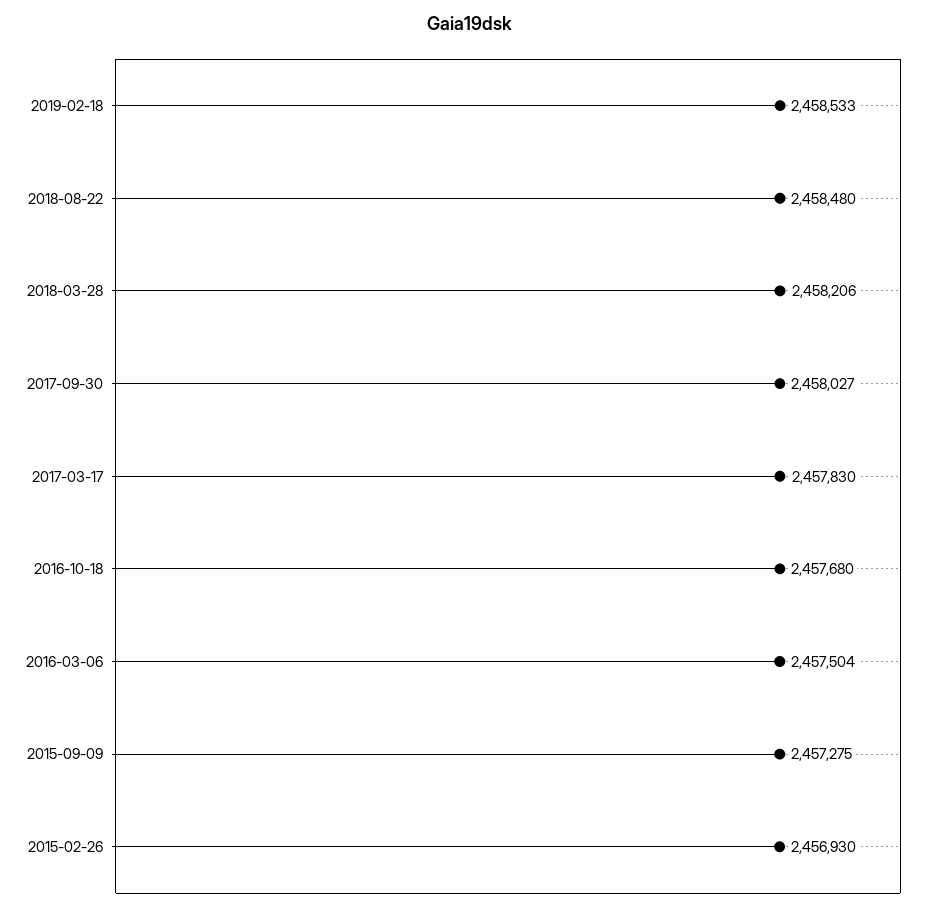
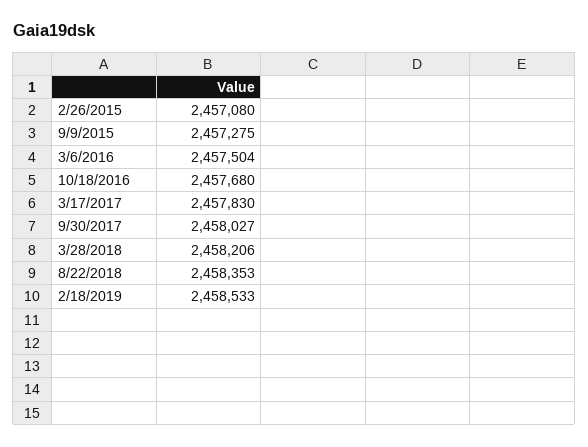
  {
    "2019-02-18": 2458533,
-   "2018-08-22": 2458480,
+   "2018-08-22": 2458353,
    "2018-03-28": 2458206,
    "2017-09-30": 2458027,
    "2017-03-17": 2457830,
    "2016-10-18": 2457680,
    "2016-03-06": 2457504,
    "2015-09-09": 2457275,
-   "2015-02-26": 2456930
+   "2015-02-26": 2457080
  }

